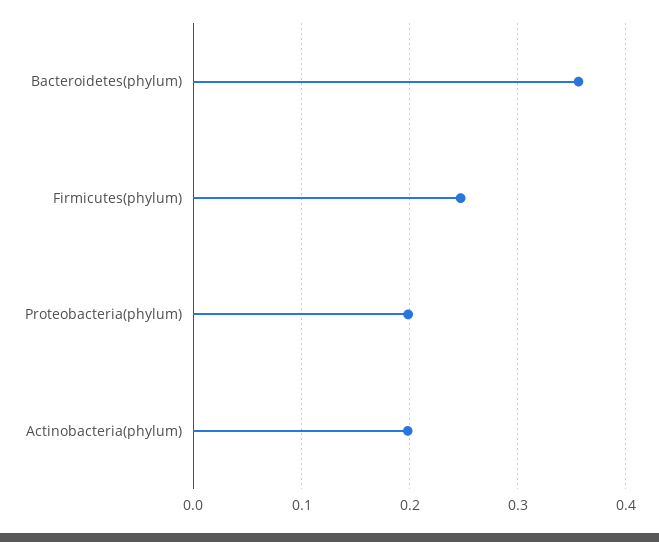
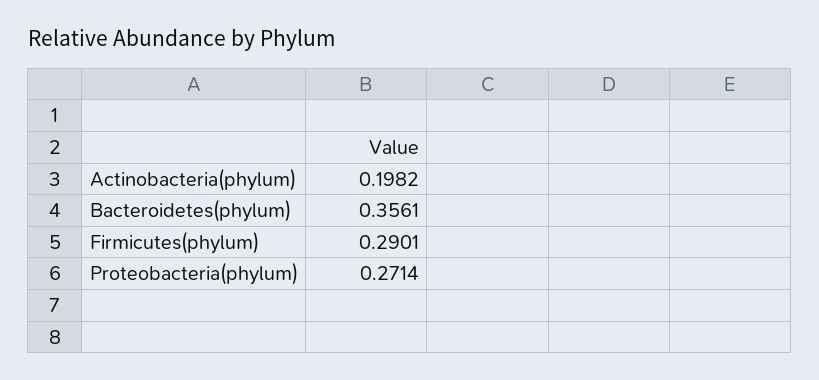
  {
    "Bacteroidetes(phylum)": 0.3561,
-   "Firmicutes(phylum)": 0.25,
+   "Firmicutes(phylum)": 0.2901,
-   "Proteobacteria(phylum)": 0.2,
+   "Proteobacteria(phylum)": 0.2714,
    "Actinobacteria(phylum)": 0.1982
  }

